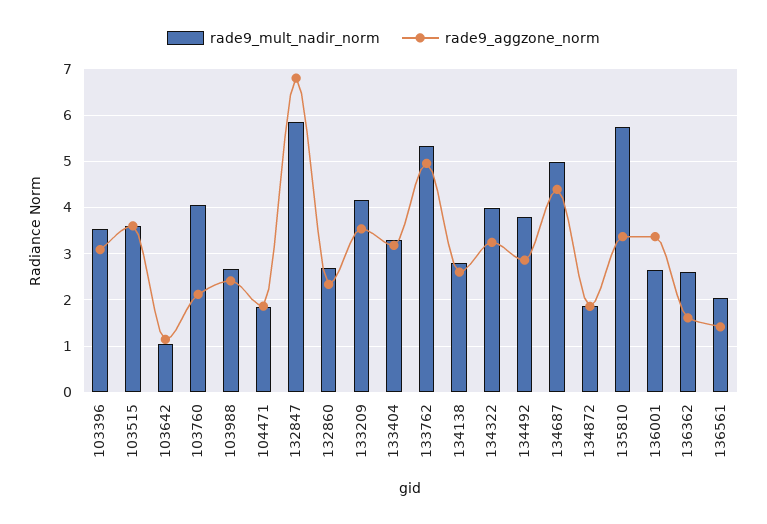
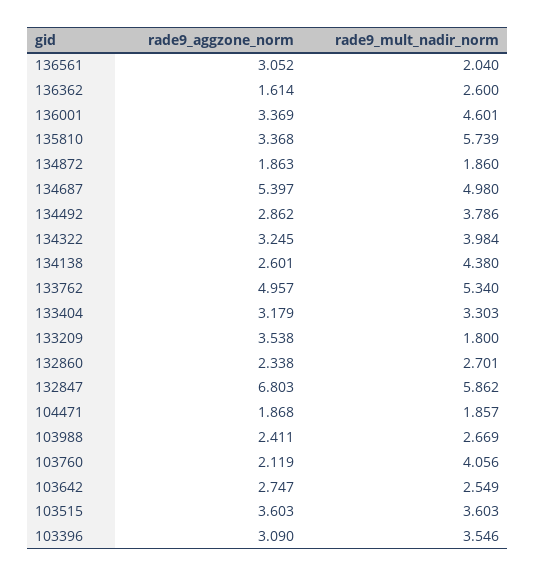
  {
    "rade9_mult_nadir_norm": {
      "103396": 3.546,
      "103515": 3.603,
-     "103642": 1,
+     "103642": 2.549,
      "103760": 4.056,
      "103988": 2.669,
      "104471": 1.857,
      "132847": 5.862,
      "132860": 2.701,
-     "133209": 4.2,
+     "133209": 1.8,
      "133404": 3.303,
      "133762": 5.34,
-     "134138": 2.8,
+     "134138": 4.38,
      "134322": 3.984,
      "134492": 3.786,
      "134687": 4.98,
      "134872": 1.86,
      "135810": 5.739,
-     "136001": 2.6,
+     "136001": 4.601,
      "136362": 2.6,
      "136561": 2.04
    },
    "rade9_aggzone_norm": {
      "103396": 3.09,
      "103515": 3.603,
-     "103642": 1.2,
+     "103642": 2.747,
      "103760": 2.119,
      "103988": 2.411,
      "104471": 1.868,
      "132847": 6.803,
      "132860": 2.338,
      "133209": 3.538,
      "133404": 3.179,
      "133762": 4.957,
      "134138": 2.601,
      "134322": 3.245,
      "134492": 2.862,
-     "134687": 4.4,
+     "134687": 5.397,
      "134872": 1.863,
      "135810": 3.368,
      "136001": 3.369,
      "136362": 1.614,
-     "136561": 1.4
+     "136561": 3.052
    }
  }

